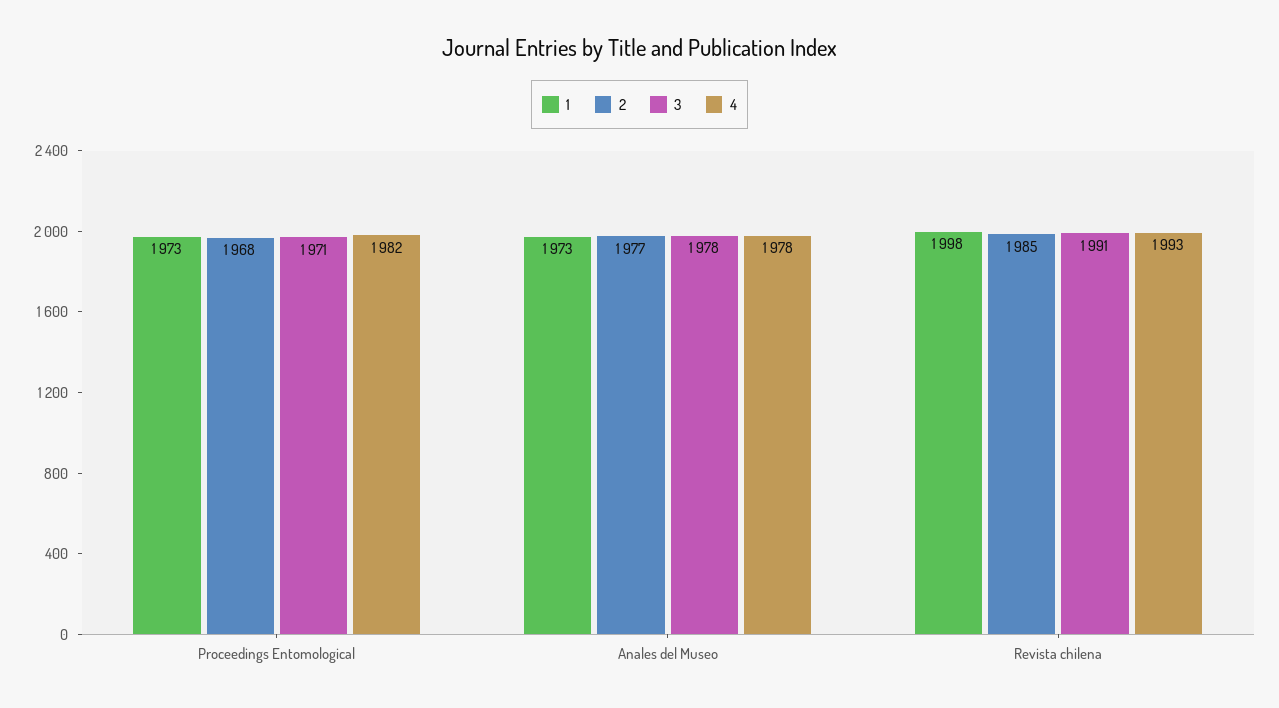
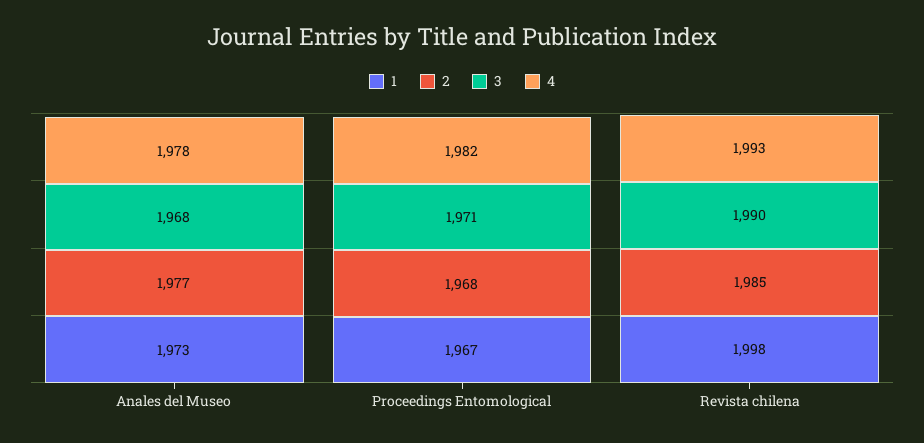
  {
    "1": {
-     "Proceedings Entomological": 1973,
+     "Proceedings Entomological": 1967,
      "Anales del Museo": 1973,
      "Revista chilena": 1998
    },
    "2": {
      "Proceedings Entomological": 1968,
      "Anales del Museo": 1977,
      "Revista chilena": 1985
    },
    "3": {
      "Proceedings Entomological": 1971,
-     "Anales del Museo": 1978,
+     "Anales del Museo": 1968,
-     "Revista chilena": 1991
+     "Revista chilena": 1990
    },
    "4": {
      "Proceedings Entomological": 1982,
      "Anales del Museo": 1978,
      "Revista chilena": 1993
    }
  }

